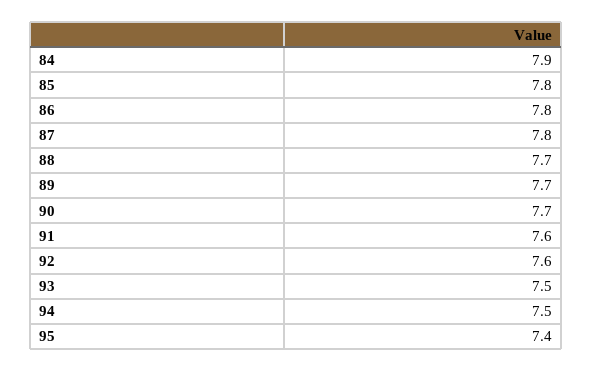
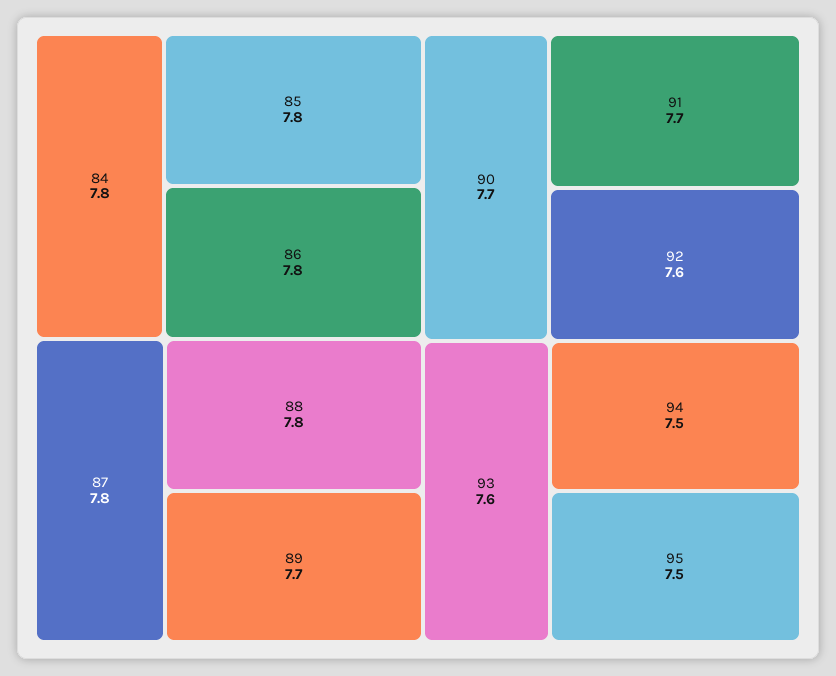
  {
-   "84": 7.9,
+   "84": 7.8,
    "85": 7.8,
    "86": 7.8,
    "87": 7.8,
-   "88": 7.7,
+   "88": 7.8,
    "89": 7.7,
    "90": 7.7,
-   "91": 7.6,
+   "91": 7.7,
    "92": 7.6,
-   "93": 7.5,
+   "93": 7.6,
    "94": 7.5,
-   "95": 7.4
+   "95": 7.5
  }

